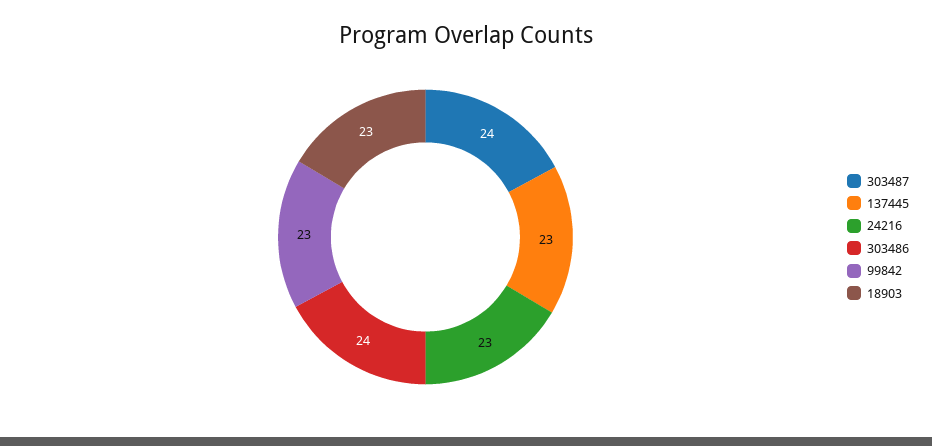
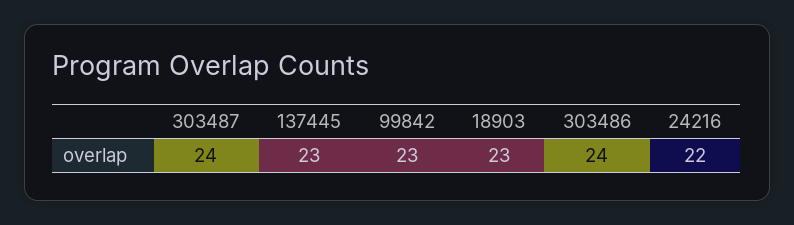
  {
    "303487": 24,
    "137445": 23,
-   "24216": 23,
+   "24216": 22,
    "303486": 24,
    "99842": 23,
    "18903": 23
  }

